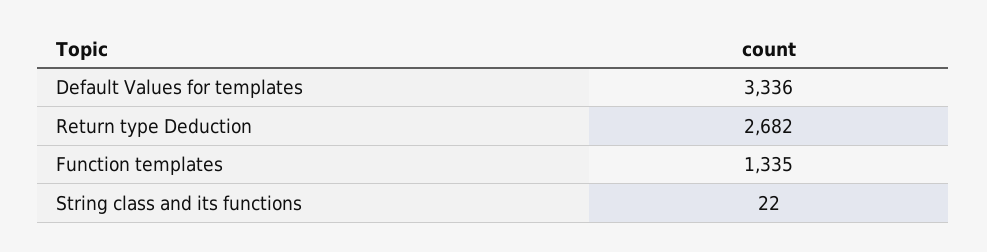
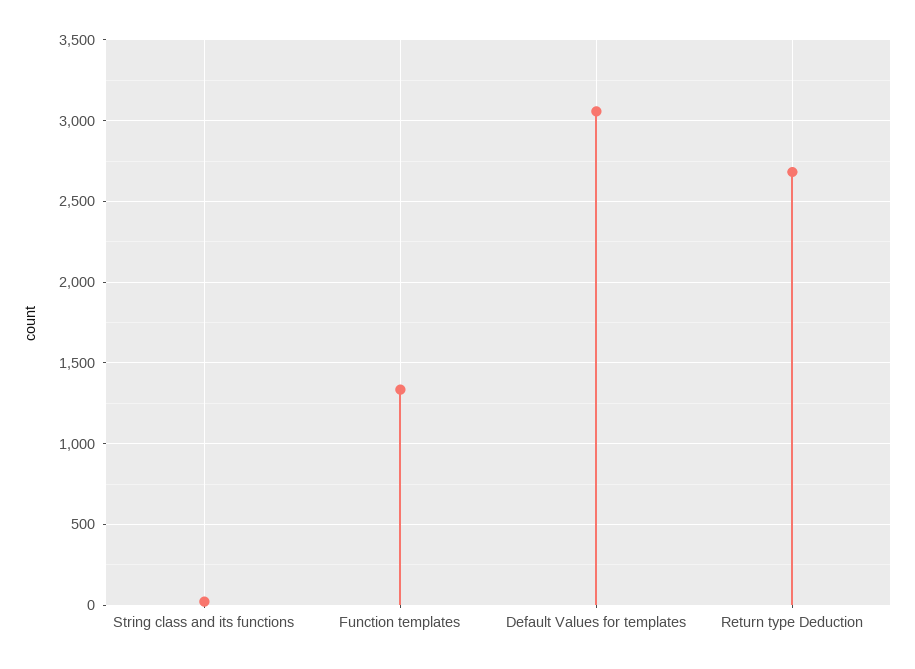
  {
-   "Default Values for templates": 3336,
+   "Default Values for templates": 3050,
    "Return type Deduction": 2682,
    "Function templates": 1335,
    "String class and its functions": 22
  }

